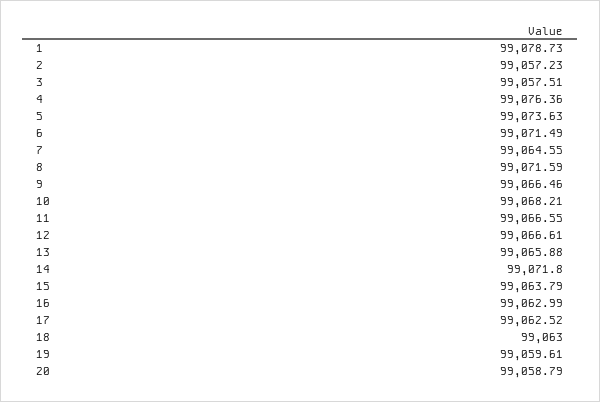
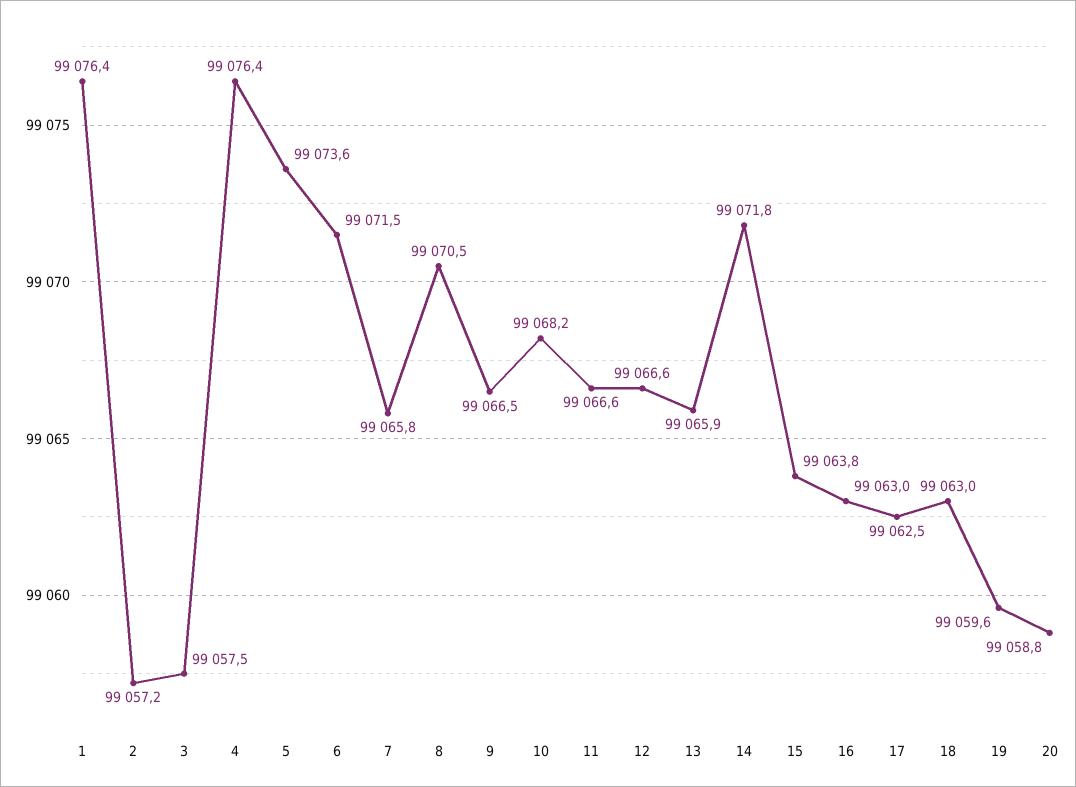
  {
-   "1": 99078.73,
+   "1": 99076.4,
    "2": 99057.23,
    "3": 99057.51,
    "4": 99076.36,
    "5": 99073.63,
    "6": 99071.49,
-   "7": 99064.55,
+   "7": 99065.8,
-   "8": 99071.59,
+   "8": 99070.5,
    "9": 99066.46,
    "10": 99068.21,
    "11": 99066.55,
    "12": 99066.61,
    "13": 99065.88,
    "14": 99071.8,
    "15": 99063.79,
    "16": 99062.99,
    "17": 99062.52,
    "18": 99063,
    "19": 99059.61,
    "20": 99058.79
  }

